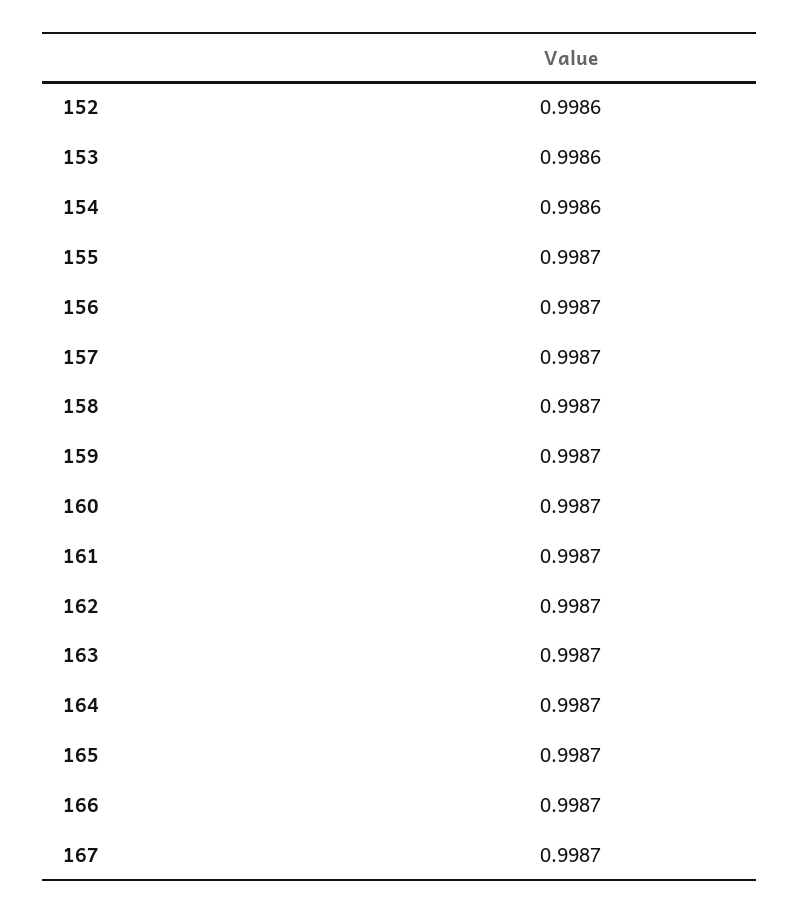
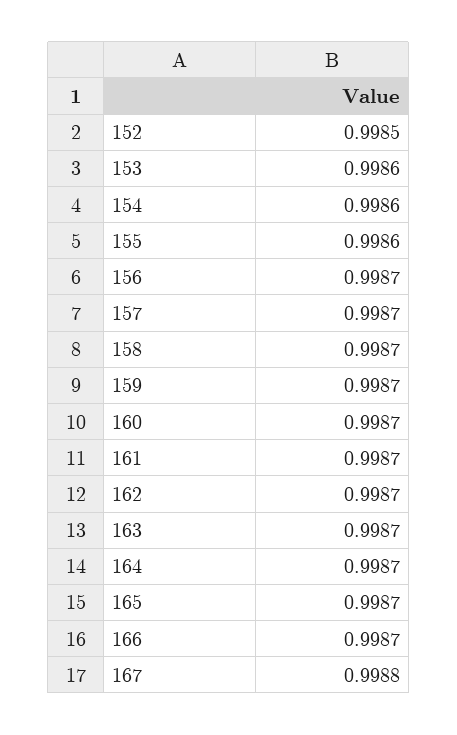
  {
-   "152": 0.9986,
+   "152": 0.9985,
    "153": 0.9986,
    "154": 0.9986,
-   "155": 0.9987,
+   "155": 0.9986,
    "156": 0.9987,
    "157": 0.9987,
    "158": 0.9987,
    "159": 0.9987,
    "160": 0.9987,
    "161": 0.9987,
    "162": 0.9987,
    "163": 0.9987,
    "164": 0.9987,
    "165": 0.9987,
    "166": 0.9987,
-   "167": 0.9987
+   "167": 0.9988
  }

